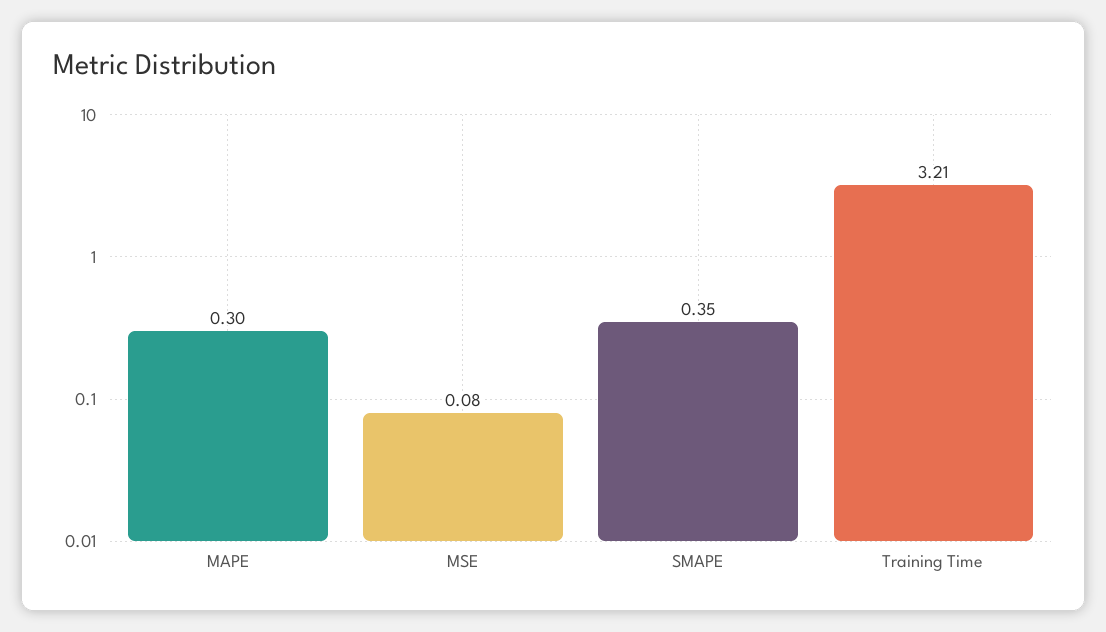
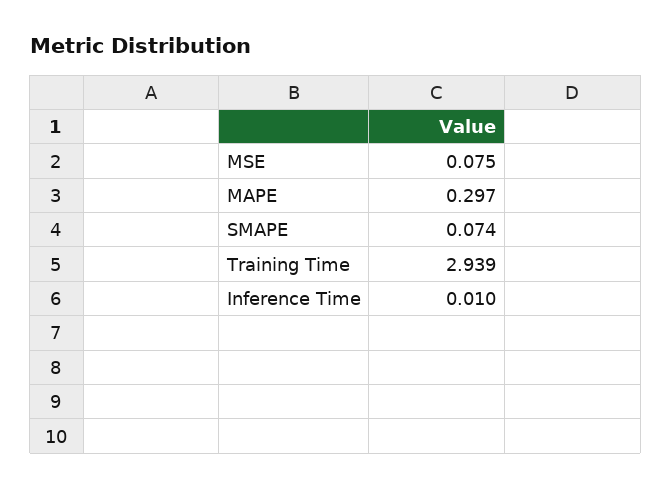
  {
    "MAPE": 0.297,
    "MSE": 0.075,
-   "SMAPE": 0.35,
+   "SMAPE": 0.074,
-   "Training Time": 3.21
+   "Training Time": 2.939,
+   "Inference Time": 0.01
  }

